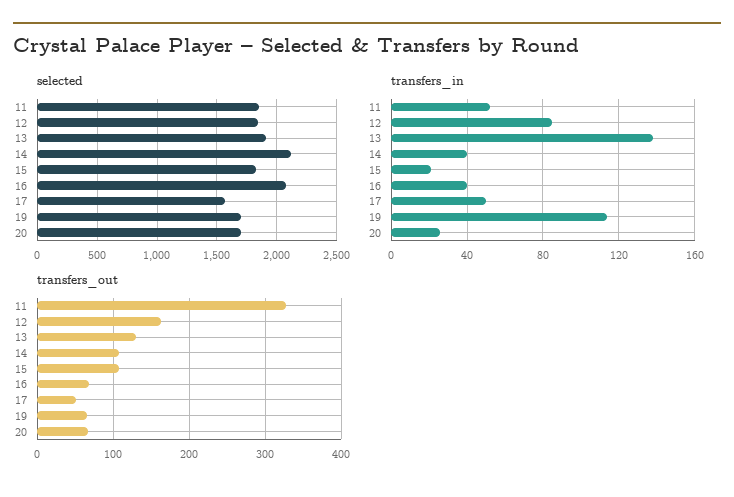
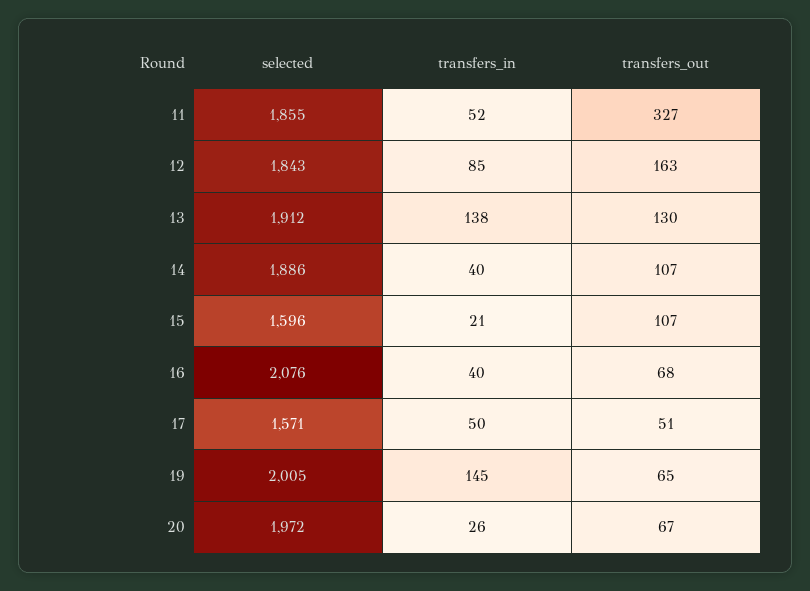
  {
    "selected": {
      "11": 1855,
      "12": 1843,
      "13": 1912,
-     "14": 2100,
+     "14": 1886,
-     "15": 1800,
+     "15": 1596,
      "16": 2076,
      "17": 1571,
-     "19": 1700,
+     "19": 2005,
-     "20": 1700
+     "20": 1972
    },
    "transfers_in": {
      "11": 52,
      "12": 85,
      "13": 138,
      "14": 40,
      "15": 21,
      "16": 40,
      "17": 50,
-     "19": 115,
+     "19": 145,
      "20": 26
    },
    "transfers_out": {
      "11": 327,
      "12": 163,
      "13": 130,
      "14": 107,
      "15": 107,
      "16": 68,
      "17": 51,
      "19": 65,
      "20": 67
    }
  }

